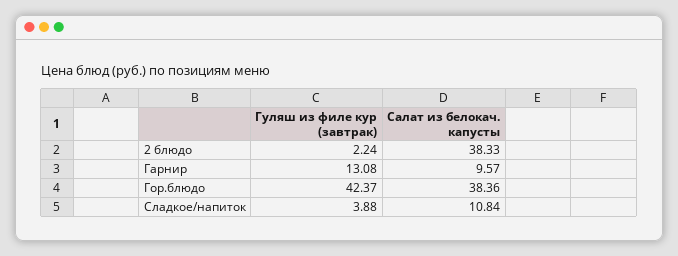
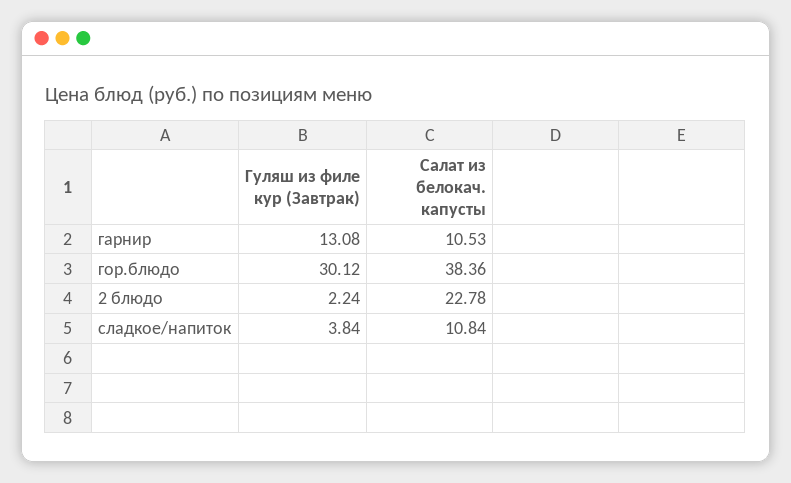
  {
    "Гуляш из филе кур (завтрак)": {
      "2 блюдо": 2.24,
      "Гарнир": 13.08,
-     "Гор.блюдо": 42.37,
+     "Гор.блюдо": 30.12,
-     "Сладкое/напиток": 3.88
+     "Сладкое/напиток": 3.84
    },
    "Салат из белокач. капусты": {
-     "2 блюдо": 38.33,
+     "2 блюдо": 22.78,
-     "Гарнир": 9.57,
+     "Гарнир": 10.53,
      "Гор.блюдо": 38.36,
      "Сладкое/напиток": 10.84
    }
  }

